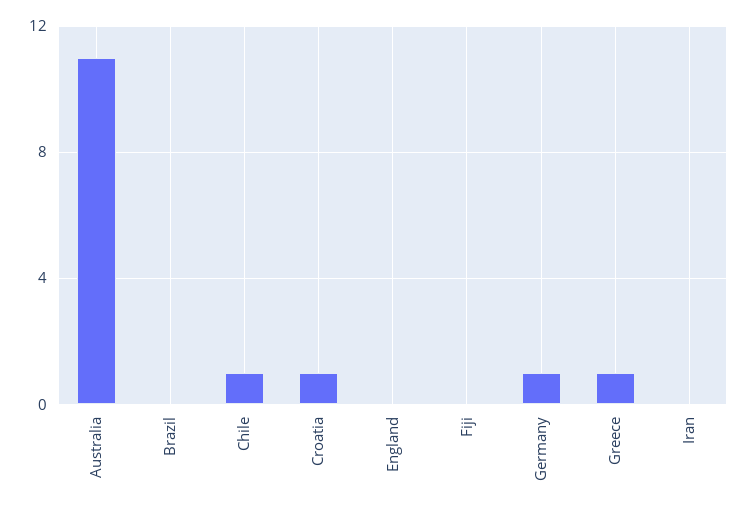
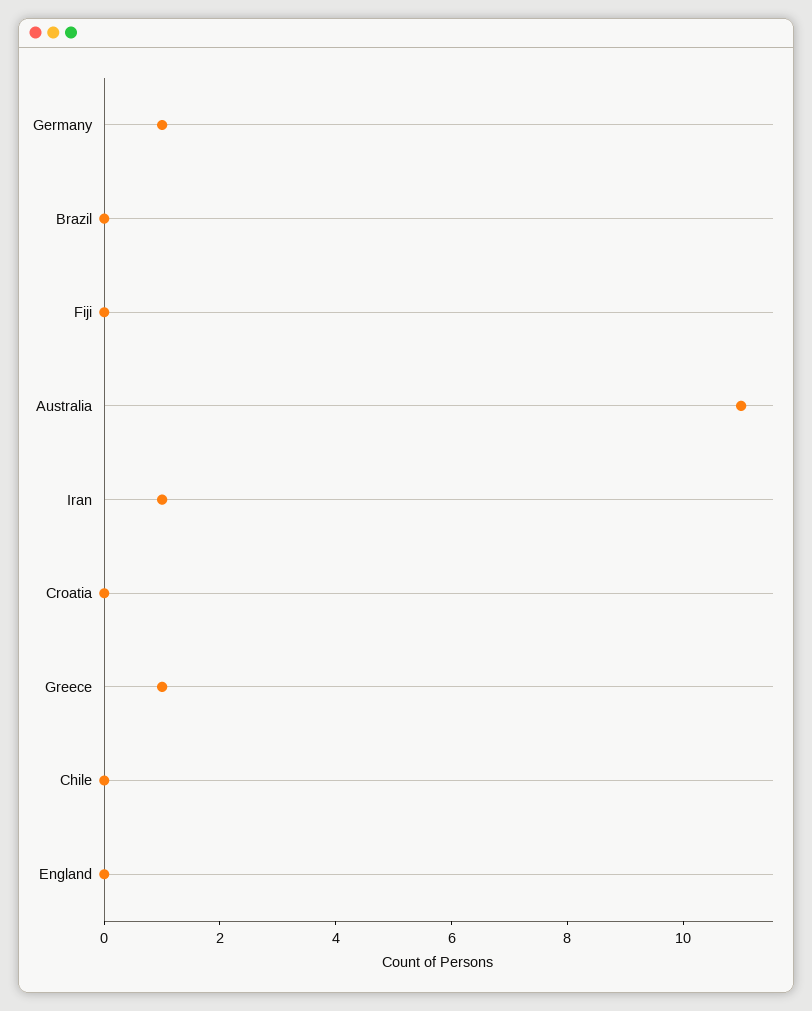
  {
    "Australia": 11,
    "Brazil": 0,
-   "Chile": 1,
+   "Chile": 0,
-   "Croatia": 1,
+   "Croatia": 0,
    "England": 0,
    "Fiji": 0,
    "Germany": 1,
    "Greece": 1,
-   "Iran": 0
+   "Iran": 1
  }

